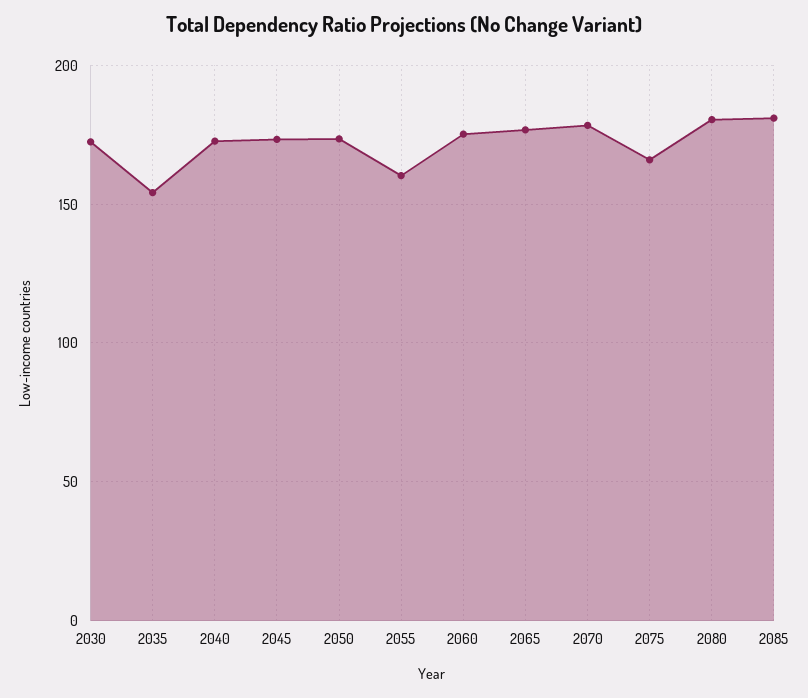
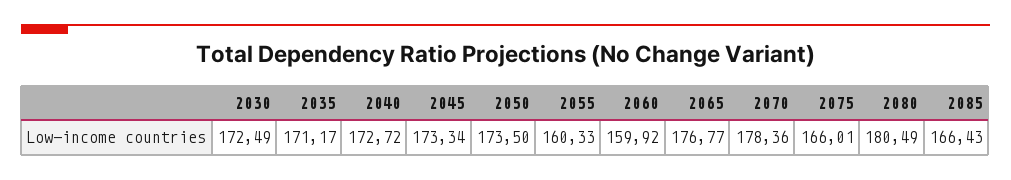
  {
    "2030": 172.49,
-   "2035": 155,
+   "2035": 171.17,
    "2040": 172.72,
    "2045": 173.34,
    "2050": 173.5,
    "2055": 160.33,
-   "2060": 175,
+   "2060": 159.92,
    "2065": 176.77,
    "2070": 178.36,
    "2075": 166.01,
    "2080": 180.49,
-   "2085": 180
+   "2085": 166.43
  }

